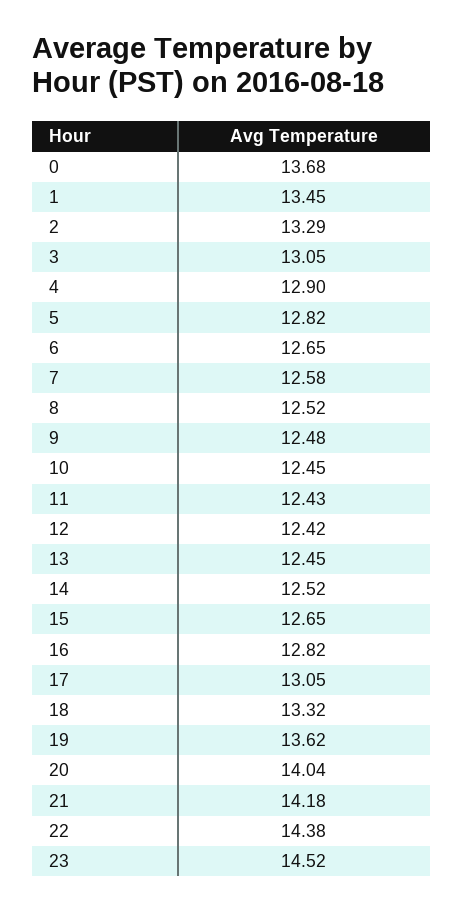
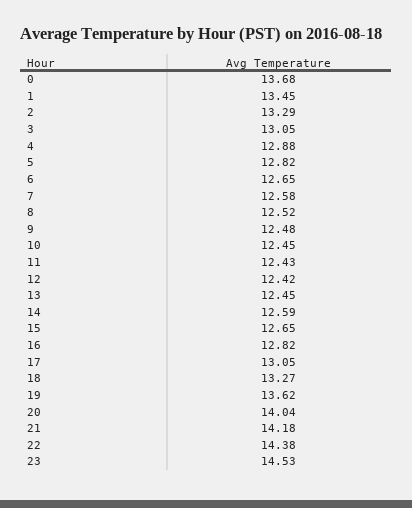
  {
    "0": 13.68,
    "1": 13.45,
    "2": 13.29,
    "3": 13.05,
-   "4": 12.9,
+   "4": 12.88,
    "5": 12.82,
    "6": 12.65,
    "7": 12.58,
    "8": 12.52,
    "9": 12.48,
    "10": 12.45,
    "11": 12.43,
    "12": 12.42,
    "13": 12.45,
-   "14": 12.52,
+   "14": 12.59,
    "15": 12.65,
    "16": 12.82,
    "17": 13.05,
-   "18": 13.32,
+   "18": 13.27,
    "19": 13.62,
    "20": 14.04,
    "21": 14.18,
    "22": 14.38,
-   "23": 14.52
+   "23": 14.53
  }

